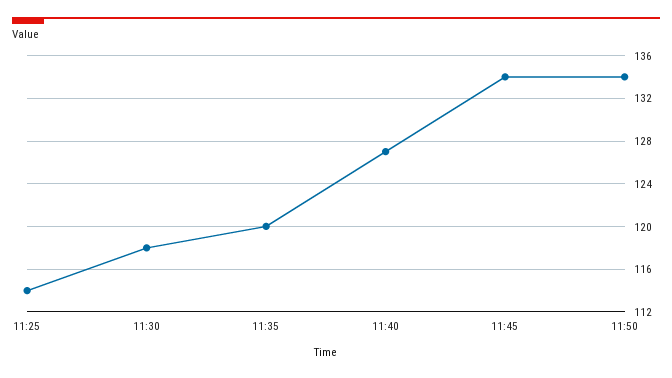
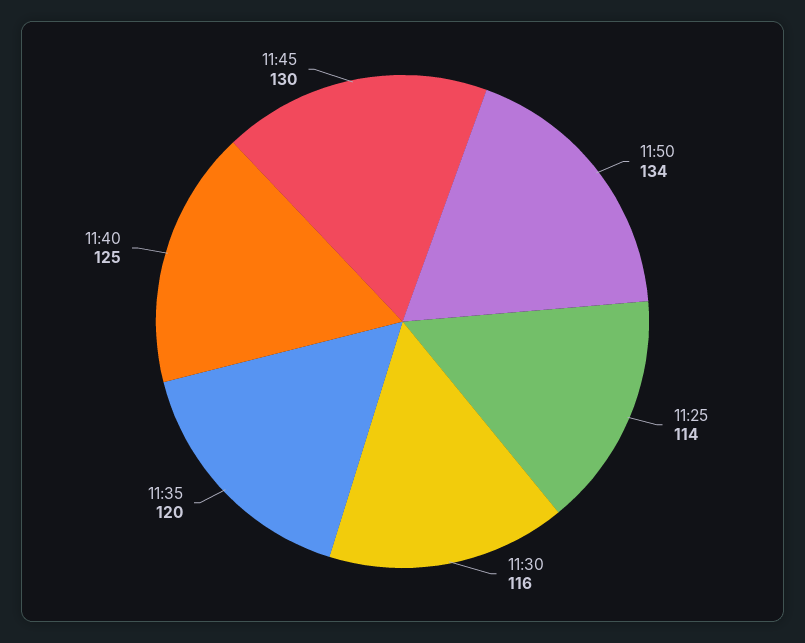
  {
    "11:25": 114,
-   "11:30": 118,
+   "11:30": 116,
    "11:35": 120,
-   "11:40": 127,
+   "11:40": 125,
-   "11:45": 134,
+   "11:45": 130,
    "11:50": 134
  }

